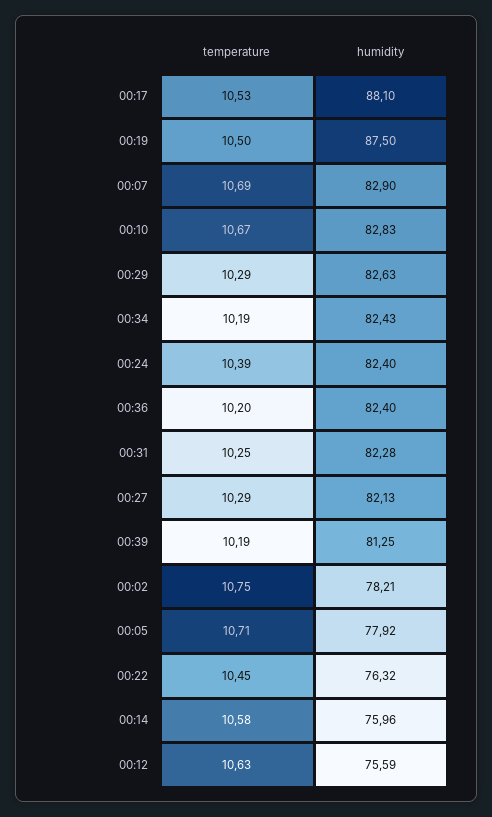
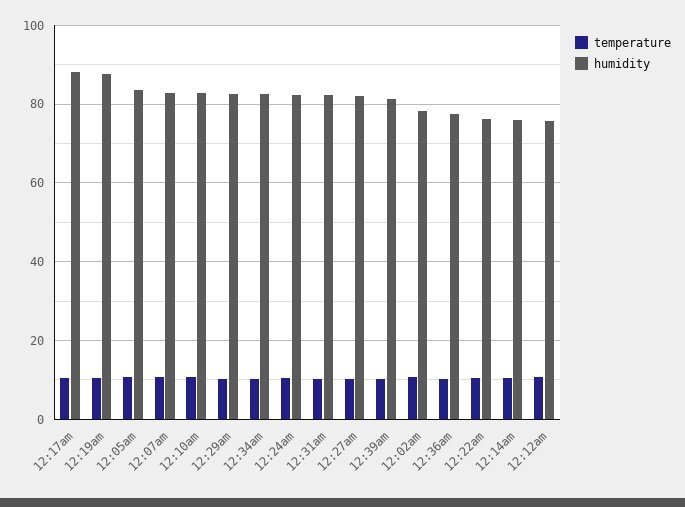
  {
    "temperature": {
      "00:17": 10.53,
      "00:19": 10.5,
      "00:07": 10.69,
      "00:10": 10.67,
      "00:29": 10.29,
      "00:34": 10.19,
      "00:24": 10.39,
      "00:36": 10.2,
      "00:31": 10.25,
      "00:27": 10.29,
      "00:39": 10.19,
      "00:02": 10.75,
      "00:05": 10.71,
      "00:22": 10.45,
      "00:14": 10.58,
      "00:12": 10.63
    },
    "humidity": {
      "00:17": 88.1,
      "00:19": 87.5,
      "00:07": 82.9,
      "00:10": 82.83,
      "00:29": 82.63,
      "00:34": 82.43,
      "00:24": 82.4,
-     "00:36": 82.4,
+     "00:36": 78,
      "00:31": 82.28,
      "00:27": 82.13,
      "00:39": 81.25,
      "00:02": 78.21,
-     "00:05": 77.92,
+     "00:05": 84,
      "00:22": 76.32,
      "00:14": 75.96,
      "00:12": 75.59
    }
  }

